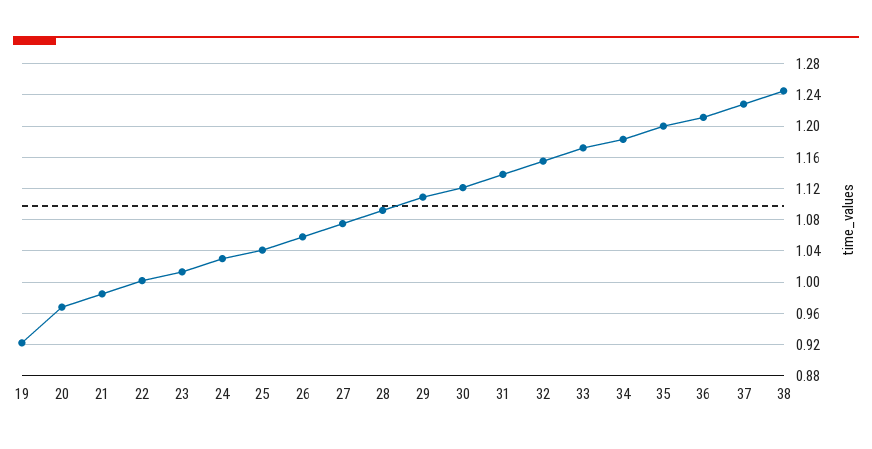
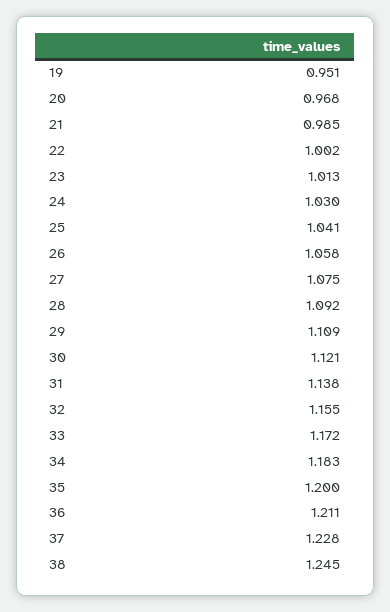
  {
-   "19": 0.92,
+   "19": 0.951,
    "20": 0.968,
    "21": 0.985,
    "22": 1.002,
    "23": 1.013,
    "24": 1.03,
    "25": 1.041,
    "26": 1.058,
    "27": 1.075,
    "28": 1.092,
    "29": 1.109,
    "30": 1.121,
    "31": 1.138,
    "32": 1.155,
    "33": 1.172,
    "34": 1.183,
    "35": 1.2,
    "36": 1.211,
    "37": 1.228,
    "38": 1.245
  }

